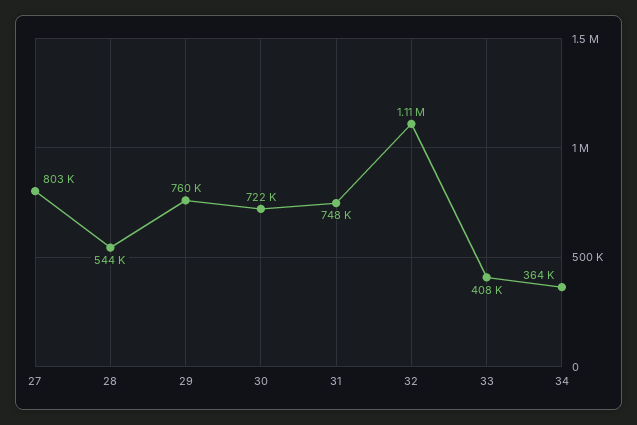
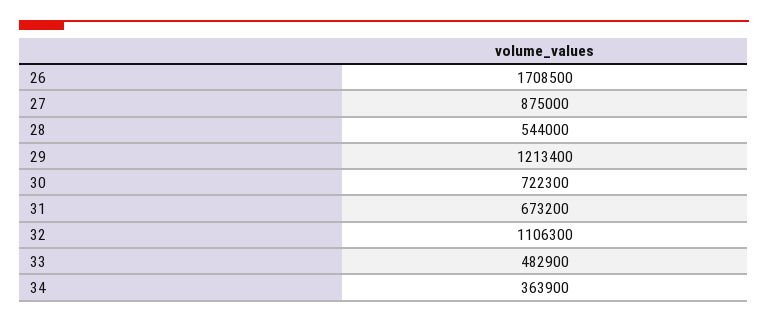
  {
-   "27": 803000,
+   "27": 875000,
    "28": 544000,
-   "29": 760000,
+   "29": 1213400,
    "30": 722300,
-   "31": 748000,
+   "31": 673200,
    "32": 1106300,
-   "33": 408000,
+   "33": 482900,
-   "34": 363900
+   "34": 363900,
+   "26": 1708500
  }

